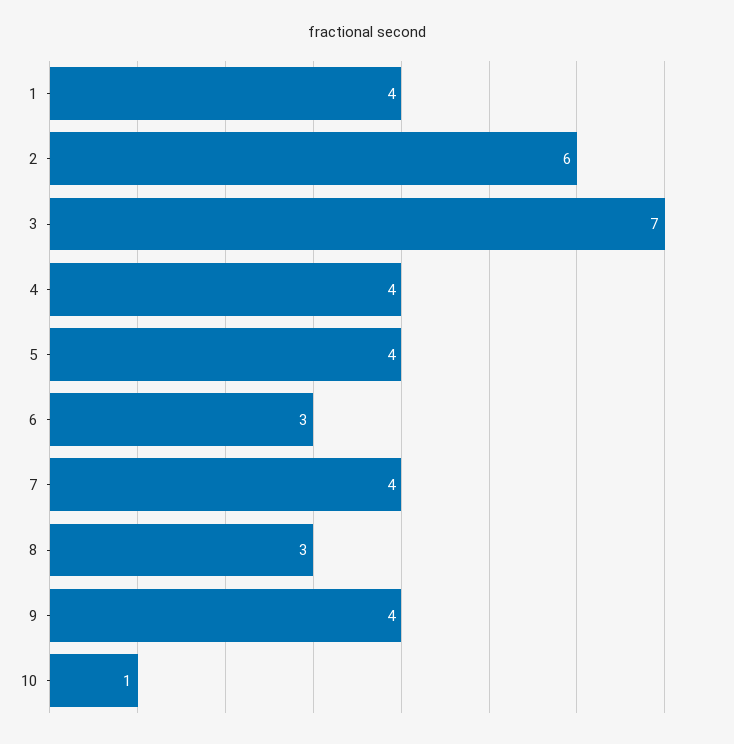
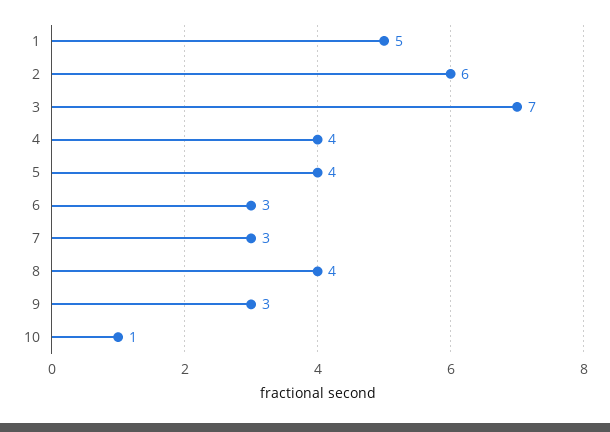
  {
-   "1": 4,
+   "1": 5,
    "2": 6,
    "3": 7,
    "4": 4,
    "5": 4,
    "6": 3,
-   "7": 4,
+   "7": 3,
-   "8": 3,
+   "8": 4,
-   "9": 4,
+   "9": 3,
    "10": 1
  }

